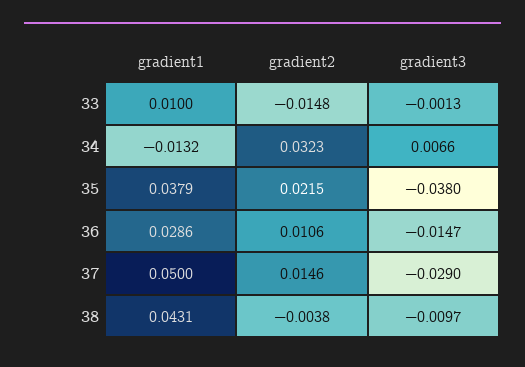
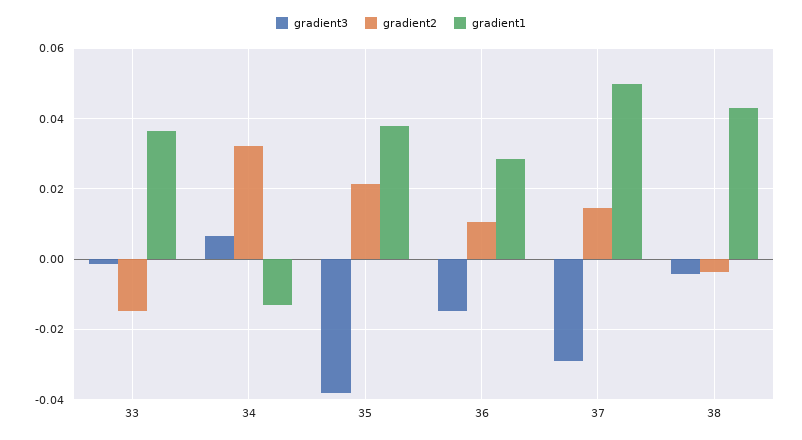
  {
    "gradient1": {
-     "33": 0.01,
+     "33": 0.036,
      "34": -0.0132,
      "35": 0.0379,
      "36": 0.0286,
      "37": 0.05,
      "38": 0.0431
    },
    "gradient2": {
      "33": -0.0148,
      "34": 0.0323,
      "35": 0.0215,
      "36": 0.0106,
      "37": 0.0146,
      "38": -0.0038
    },
    "gradient3": {
      "33": -0.0013,
      "34": 0.0066,
      "35": -0.038,
      "36": -0.0147,
      "37": -0.029,
-     "38": -0.0097
+     "38": -0.004
    }
  }

